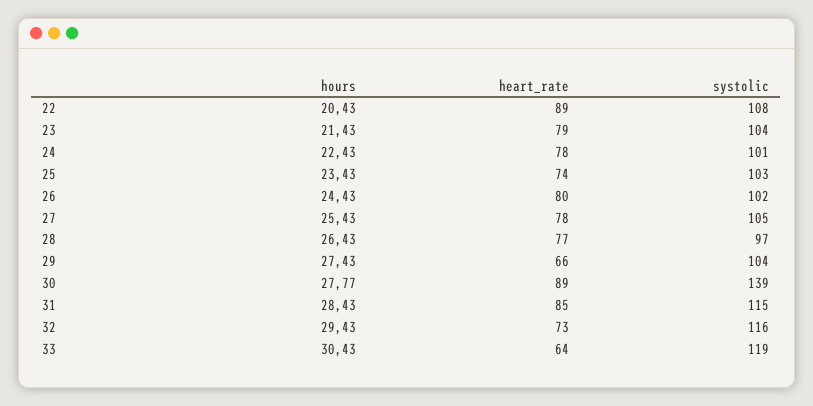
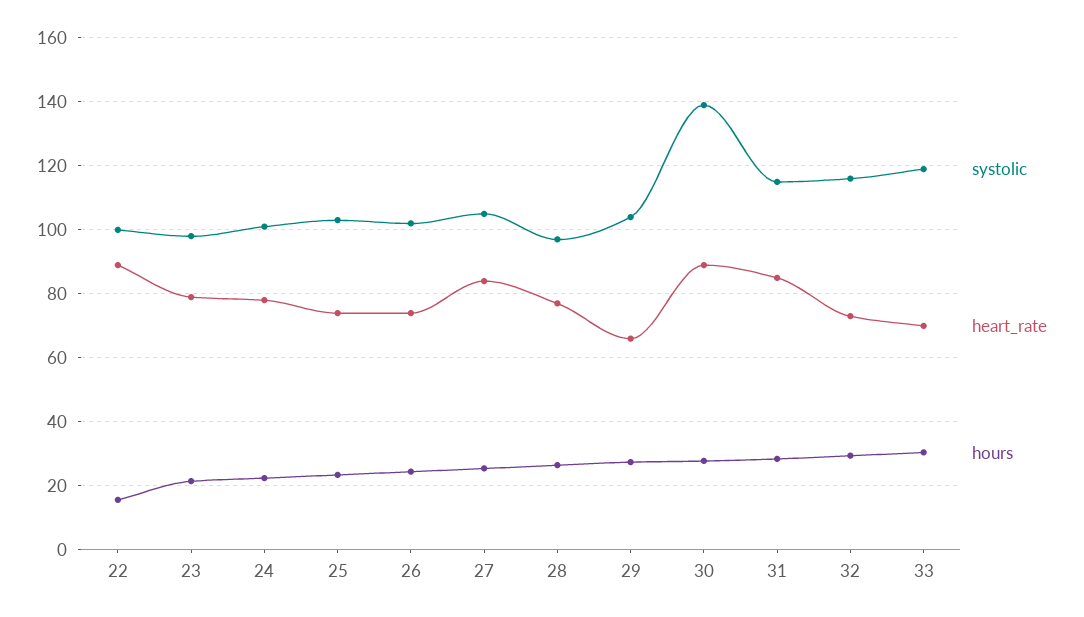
  {
    "hours": {
-     "22": 20.43,
+     "22": 16,
      "23": 21.43,
      "24": 22.43,
      "25": 23.43,
      "26": 24.43,
      "27": 25.43,
      "28": 26.43,
      "29": 27.43,
      "30": 27.77,
      "31": 28.43,
      "32": 29.43,
      "33": 30.43
    },
    "heart_rate": {
      "22": 89,
      "23": 79,
      "24": 78,
      "25": 74,
-     "26": 80,
+     "26": 74,
-     "27": 78,
+     "27": 84,
      "28": 77,
      "29": 66,
      "30": 89,
      "31": 85,
      "32": 73,
-     "33": 64
+     "33": 70
    },
    "systolic": {
-     "22": 108,
+     "22": 100,
-     "23": 104,
+     "23": 98,
      "24": 101,
      "25": 103,
      "26": 102,
      "27": 105,
      "28": 97,
      "29": 104,
      "30": 139,
      "31": 115,
      "32": 116,
      "33": 119
    }
  }

